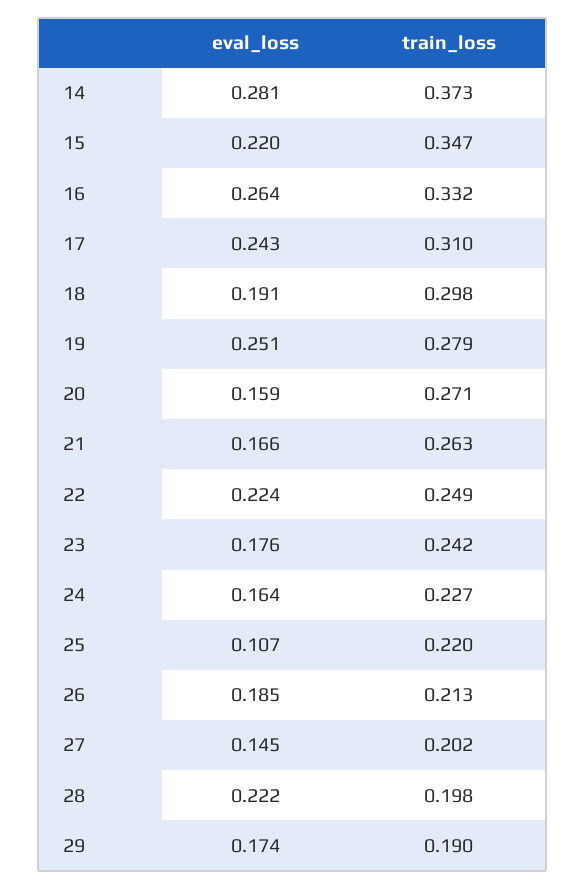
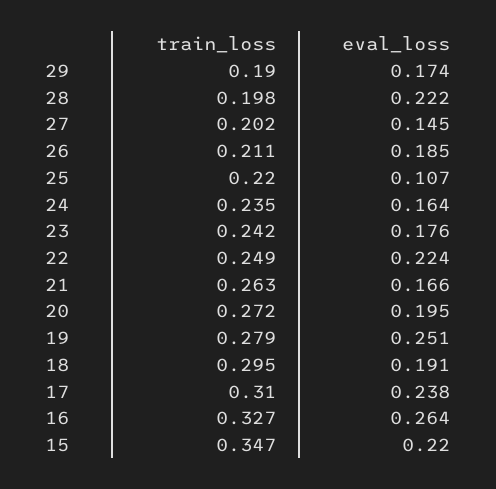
  {
    "eval_loss": {
-     "14": 0.281,
      "15": 0.22,
      "16": 0.264,
-     "17": 0.243,
+     "17": 0.238,
      "18": 0.191,
      "19": 0.251,
-     "20": 0.159,
+     "20": 0.195,
      "21": 0.166,
      "22": 0.224,
      "23": 0.176,
      "24": 0.164,
      "25": 0.107,
      "26": 0.185,
      "27": 0.145,
      "28": 0.222,
      "29": 0.174
    },
    "train_loss": {
-     "14": 0.373,
      "15": 0.347,
-     "16": 0.332,
+     "16": 0.327,
      "17": 0.31,
-     "18": 0.298,
+     "18": 0.295,
      "19": 0.279,
-     "20": 0.271,
+     "20": 0.272,
      "21": 0.263,
      "22": 0.249,
      "23": 0.242,
-     "24": 0.227,
+     "24": 0.235,
      "25": 0.22,
-     "26": 0.213,
+     "26": 0.211,
      "27": 0.202,
      "28": 0.198,
      "29": 0.19
    }
  }

